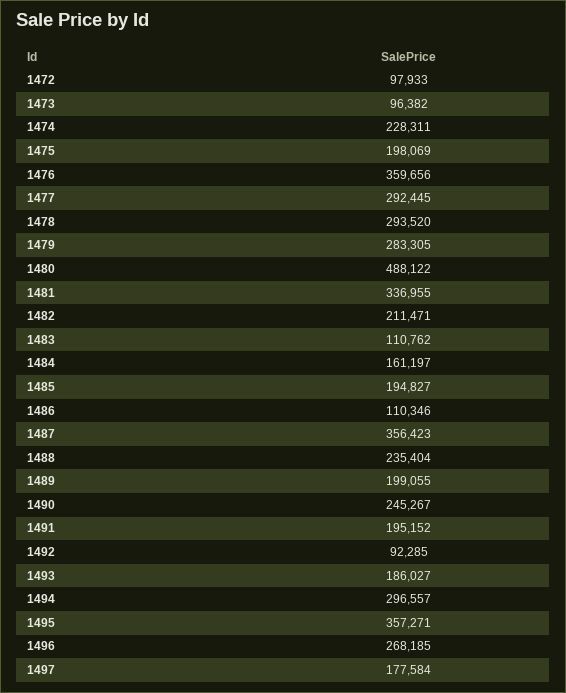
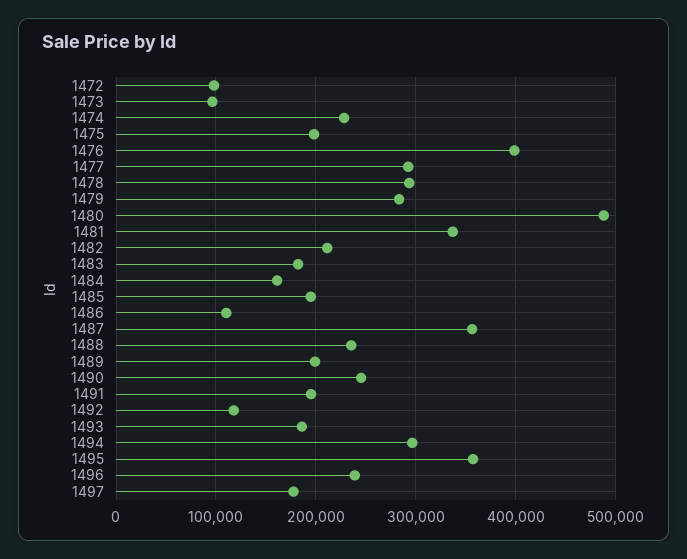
  {
    "1472": 97933,
    "1473": 96382,
    "1474": 228311,
    "1475": 198069,
-   "1476": 359656,
+   "1476": 400000,
    "1477": 292445,
    "1478": 293520,
    "1479": 283305,
    "1480": 488122,
    "1481": 336955,
    "1482": 211471,
-   "1483": 110762,
+   "1483": 180000,
    "1484": 161197,
    "1485": 194827,
    "1486": 110346,
    "1487": 356423,
    "1488": 235404,
    "1489": 199055,
    "1490": 245267,
    "1491": 195152,
-   "1492": 92285,
+   "1492": 120000,
    "1493": 186027,
    "1494": 296557,
    "1495": 357271,
-   "1496": 268185,
+   "1496": 240000,
    "1497": 177584
  }

